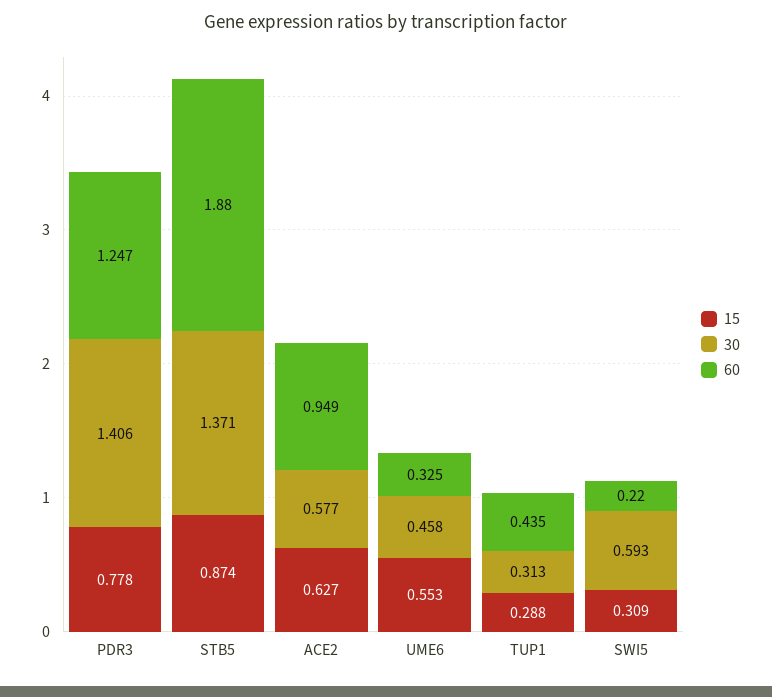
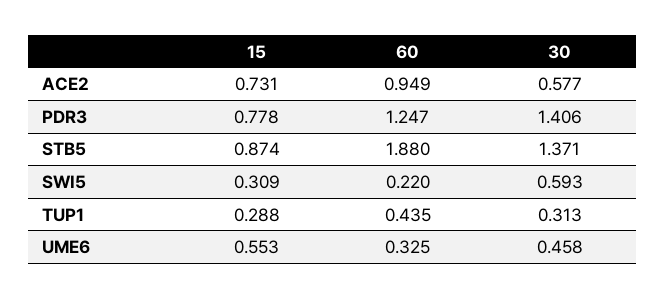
  {
    "15": {
      "PDR3": 0.778,
      "STB5": 0.874,
-     "ACE2": 0.627,
+     "ACE2": 0.731,
      "UME6": 0.553,
      "TUP1": 0.288,
      "SWI5": 0.309
    },
    "30": {
      "PDR3": 1.406,
      "STB5": 1.371,
      "ACE2": 0.577,
      "UME6": 0.458,
      "TUP1": 0.313,
      "SWI5": 0.593
    },
    "60": {
      "PDR3": 1.247,
      "STB5": 1.88,
      "ACE2": 0.949,
      "UME6": 0.325,
      "TUP1": 0.435,
      "SWI5": 0.22
    }
  }

